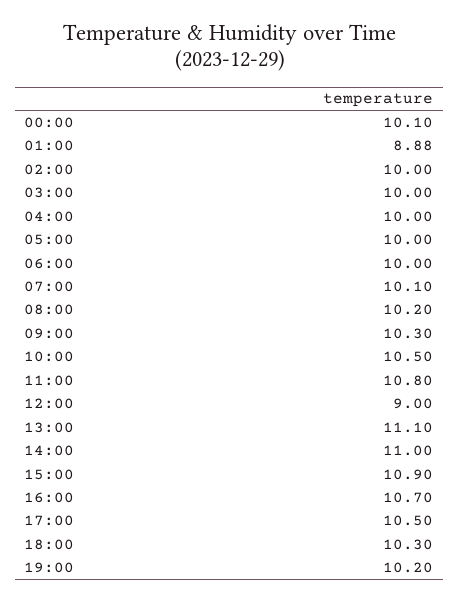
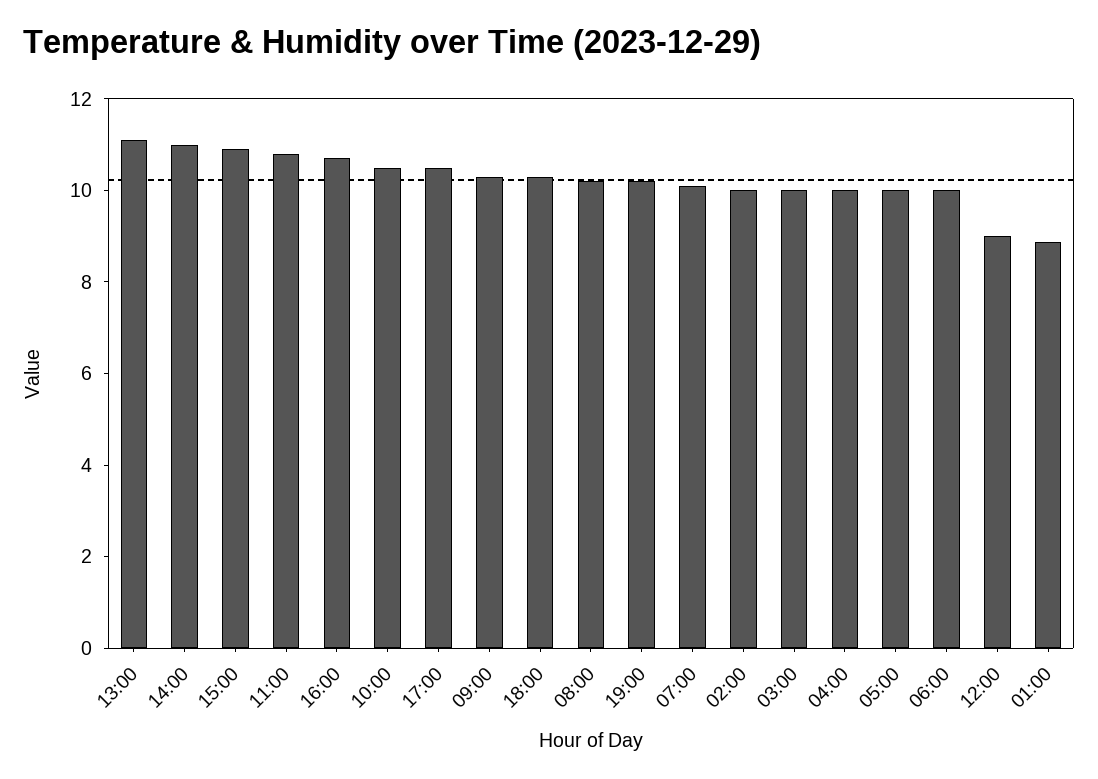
  {
-   "00:00": 10.1,
    "01:00": 8.88,
    "02:00": 10,
    "03:00": 10,
    "04:00": 10,
    "05:00": 10,
    "06:00": 10,
    "07:00": 10.1,
    "08:00": 10.2,
    "09:00": 10.3,
    "10:00": 10.5,
    "11:00": 10.8,
    "12:00": 9,
    "13:00": 11.1,
    "14:00": 11,
    "15:00": 10.9,
    "16:00": 10.7,
    "17:00": 10.5,
    "18:00": 10.3,
    "19:00": 10.2
  }

